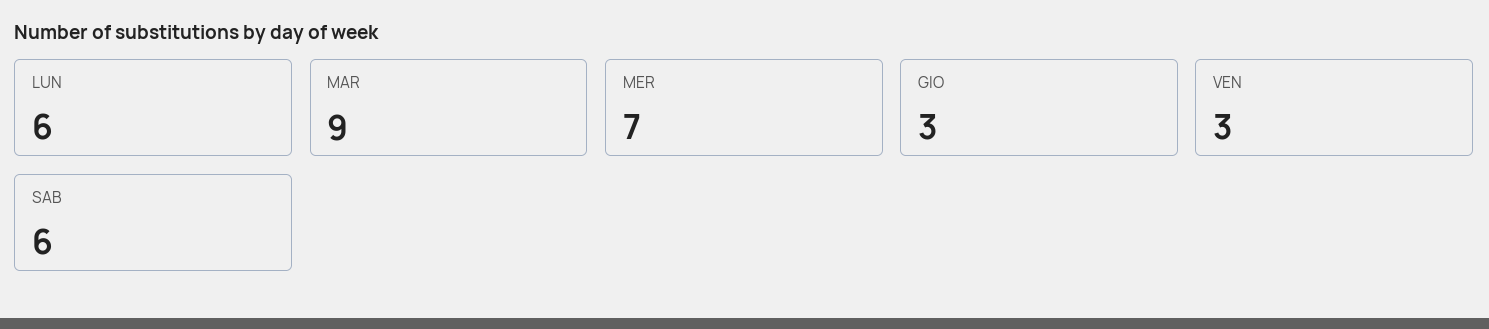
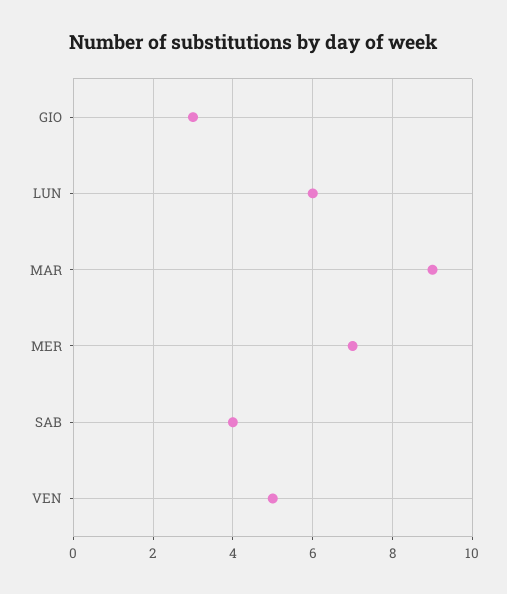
  {
    "LUN": 6,
    "MAR": 9,
    "MER": 7,
    "GIO": 3,
-   "VEN": 3,
+   "VEN": 5,
-   "SAB": 6
+   "SAB": 4
  }

